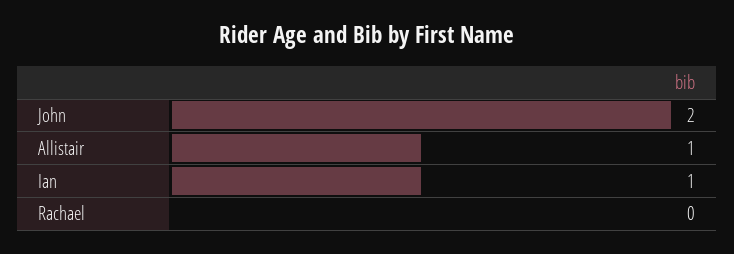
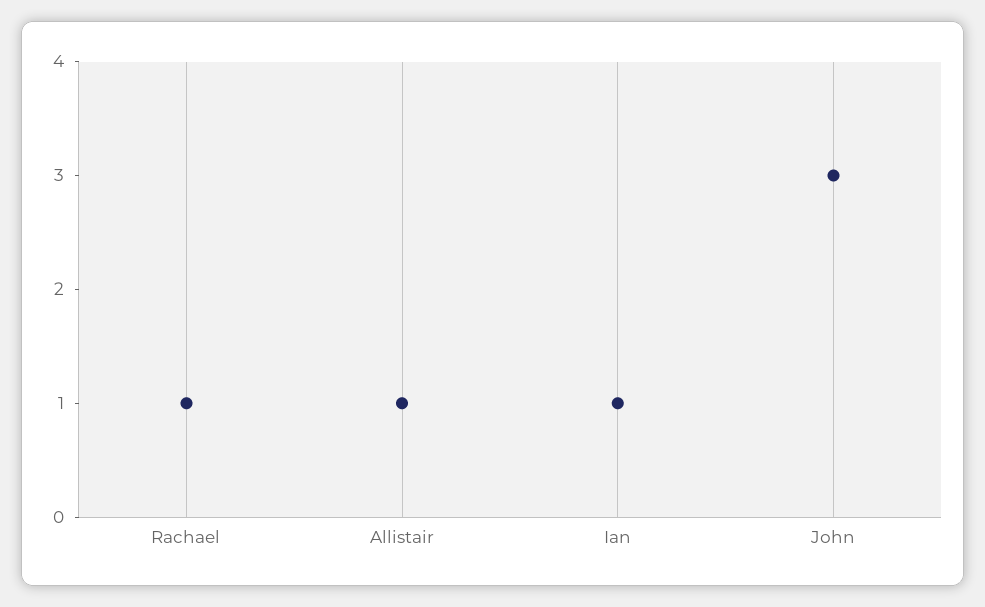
  {
-   "John": 2,
+   "John": 3,
    "Allistair": 1,
    "Ian": 1,
-   "Rachael": 0
+   "Rachael": 1
  }

